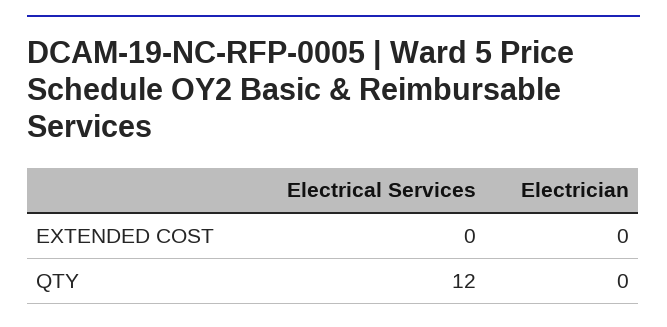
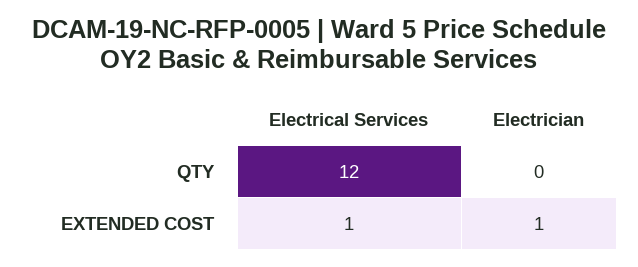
  {
    "Electrical Services": {
-     "EXTENDED COST": 0,
+     "EXTENDED COST": 1,
      "QTY": 12
    },
    "Electrician": {
-     "EXTENDED COST": 0,
+     "EXTENDED COST": 1,
      "QTY": 0
    }
  }

